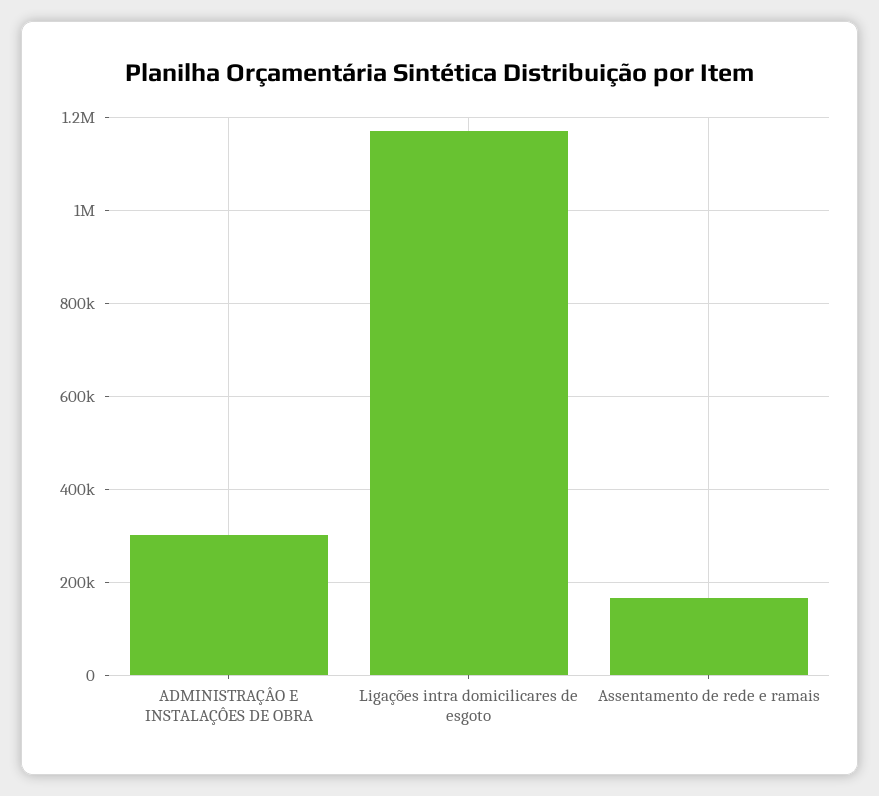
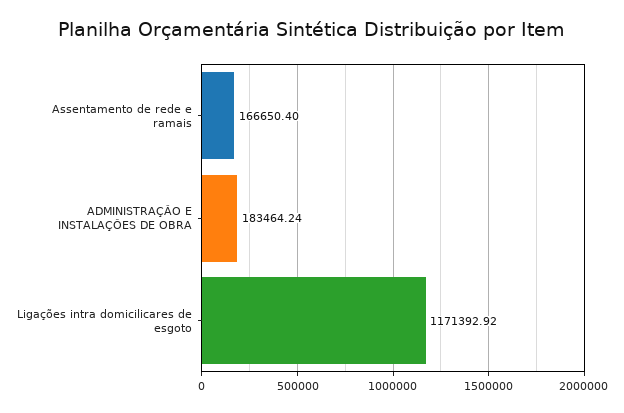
  {
-   "ADMINISTRAÇÂO E INSTALAÇÔES DE OBRA": 300000,
+   "ADMINISTRAÇÂO E INSTALAÇÔES DE OBRA": 183464.24,
    "Ligações intra domicilicares de esgoto": 1171392.92,
    "Assentamento de rede e ramais": 166650.4
  }

